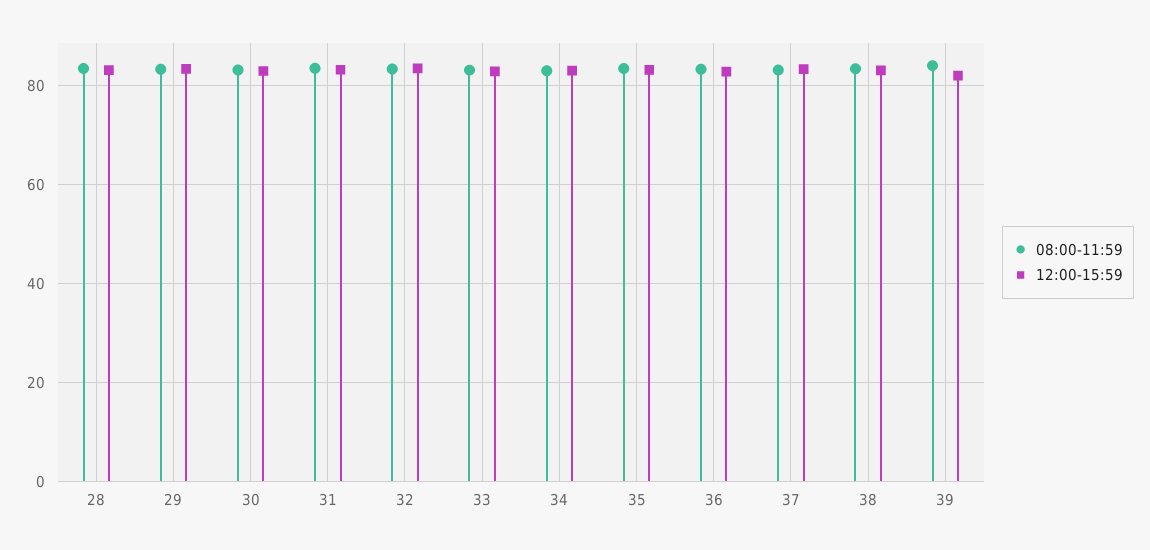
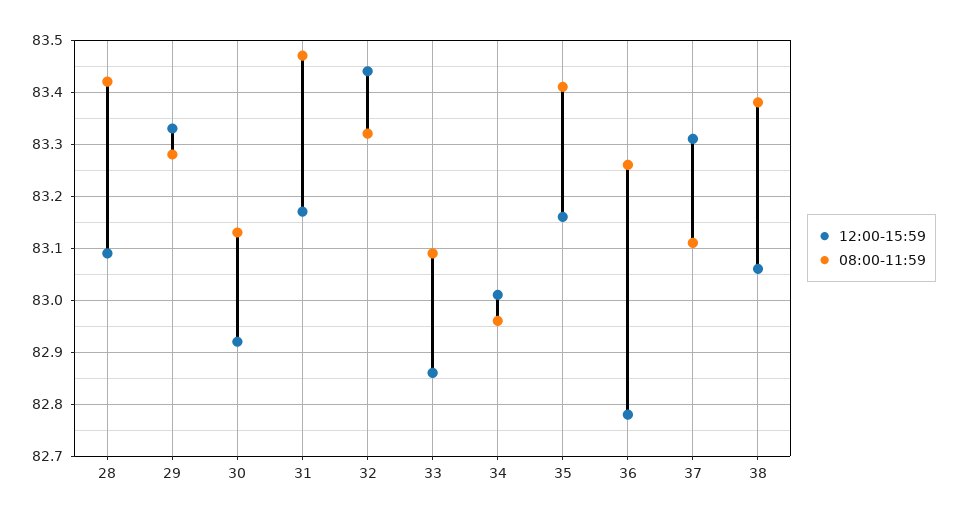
  {
    "08:00-11:59": {
      "28": 83.4,
      "29": 83.3,
      "30": 83.15,
      "31": 83.45,
      "32": 83.3,
      "33": 83.1,
      "34": 82.95,
      "35": 83.4,
      "36": 83.25,
      "37": 83.1,
-     "38": 83.4,
+     "38": 83.4
-     "39": 84
    },
    "12:00-15:59": {
      "28": 83.1,
      "29": 83.35,
      "30": 82.9,
      "31": 83.15,
      "32": 83.45,
      "33": 82.85,
      "34": 83,
      "35": 83.15,
      "36": 82.8,
      "37": 83.3,
-     "38": 83.05,
+     "38": 83.05
-     "39": 82
    }
  }

